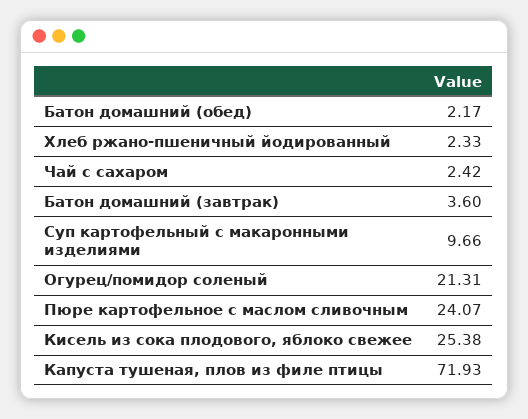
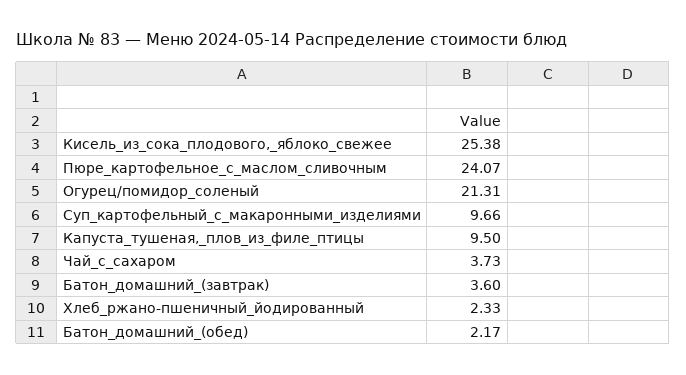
  {
    "Батон домашний (обед)": 2.17,
    "Хлеб ржано-пшеничный йодированный": 2.33,
-   "Чай с сахаром": 2.42,
+   "Чай с сахаром": 3.73,
    "Батон домашний (завтрак)": 3.6,
    "Суп картофельный с макаронными изделиями": 9.66,
    "Огурец/помидор соленый": 21.31,
    "Пюре картофельное с маслом сливочным": 24.07,
    "Кисель из сока плодового, яблоко свежее": 25.38,
-   "Капуста тушеная, плов из филе птицы": 71.93
+   "Капуста тушеная, плов из филе птицы": 9.5
  }

